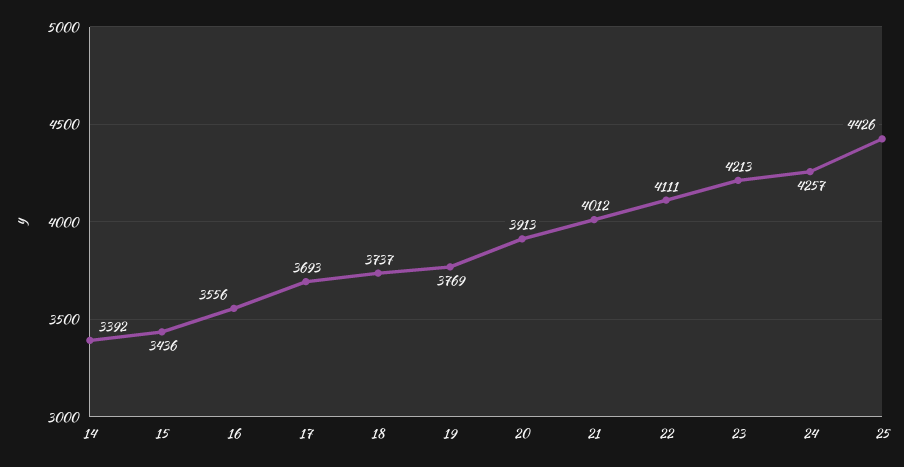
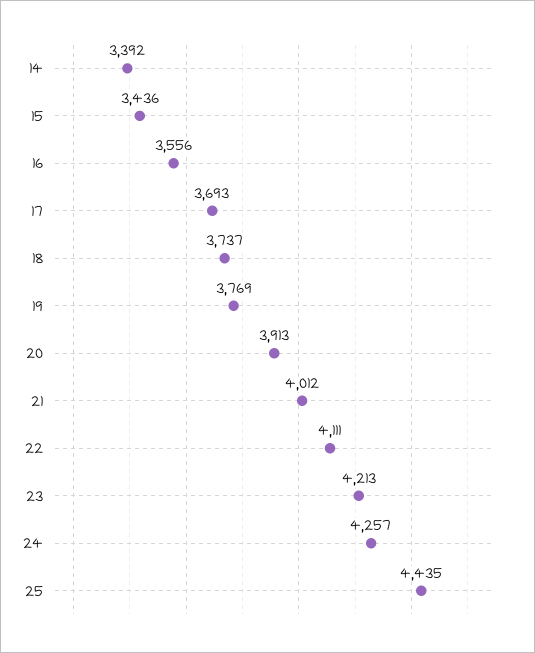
  {
    "14": 3392,
    "15": 3436,
    "16": 3556,
    "17": 3693,
    "18": 3737,
    "19": 3769,
    "20": 3913,
    "21": 4012,
    "22": 4111,
    "23": 4213,
    "24": 4257,
-   "25": 4426
+   "25": 4435
  }

